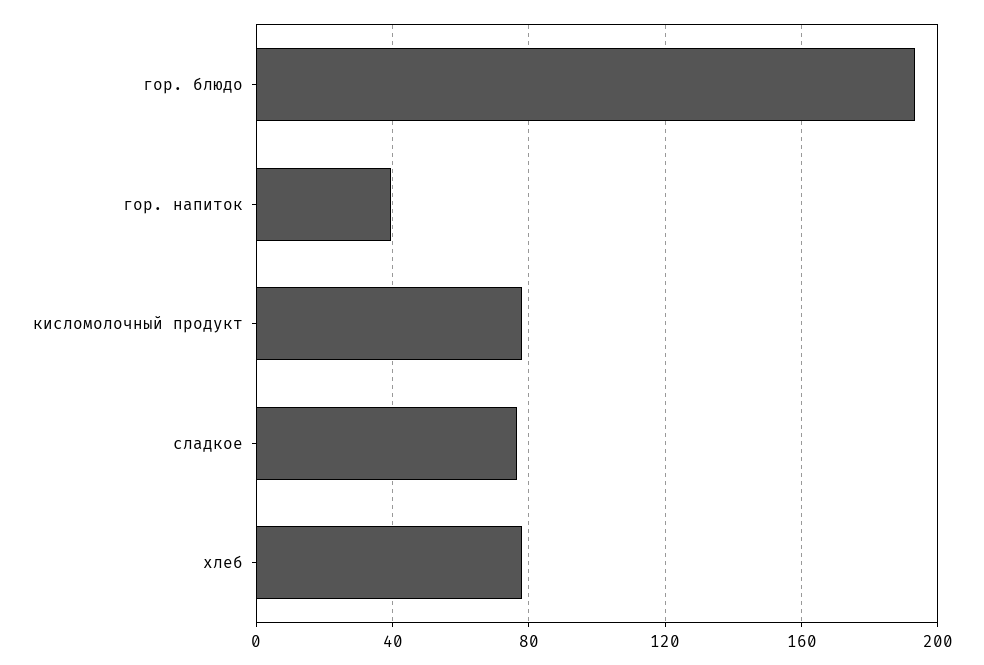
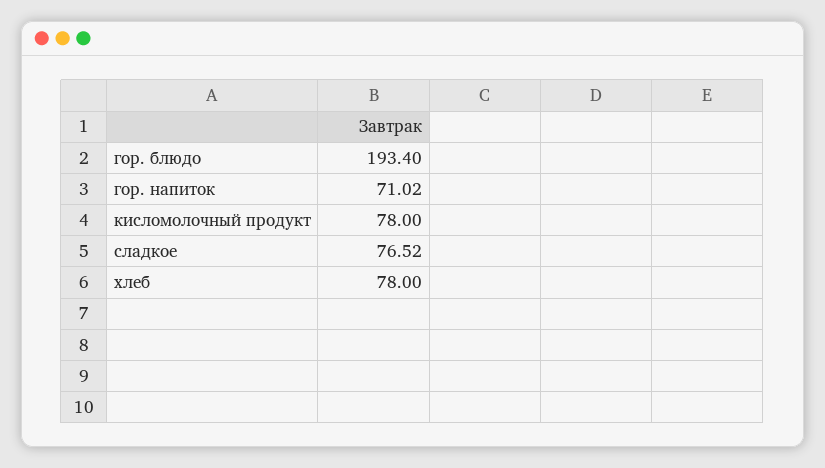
  {
    "гор. блюдо": 193.4,
-   "гор. напиток": 40,
+   "гор. напиток": 71.02,
    "кисломолочный продукт": 78,
    "сладкое": 76.52,
    "хлеб": 78
  }

